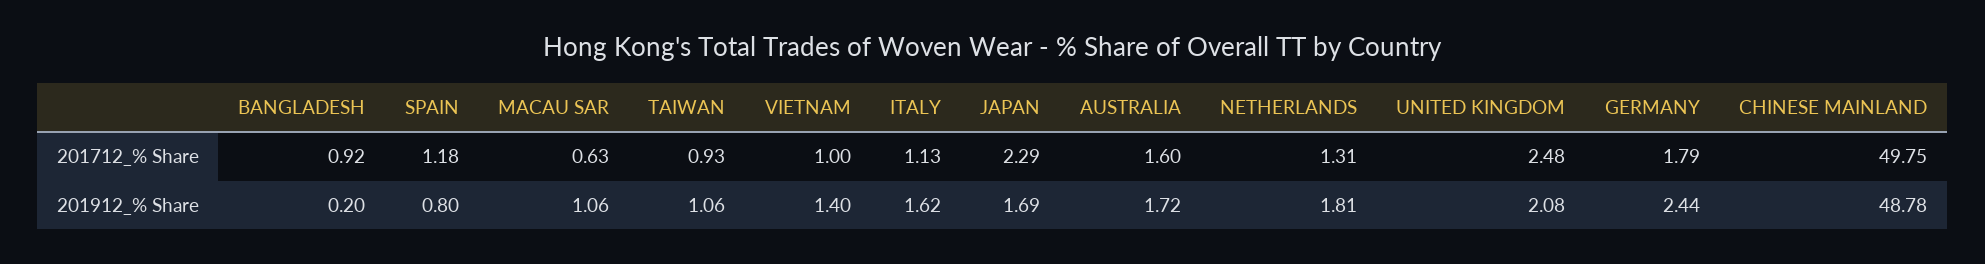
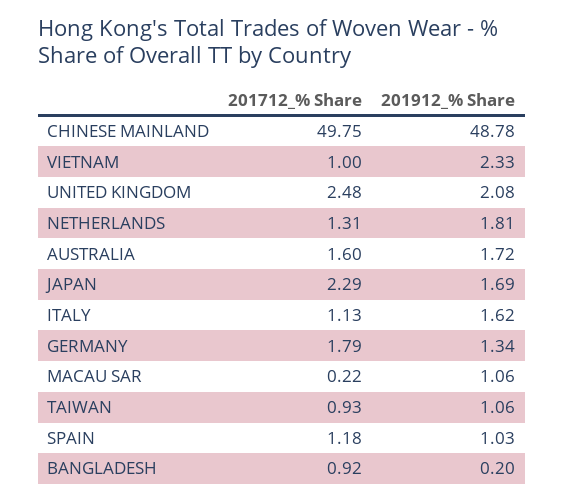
  {
    "BANGLADESH": {
      "201712_% Share": 0.92,
      "201912_% Share": 0.2
    },
    "SPAIN": {
      "201712_% Share": 1.18,
-     "201912_% Share": 0.8
+     "201912_% Share": 1.03
    },
    "MACAU SAR": {
-     "201712_% Share": 0.63,
+     "201712_% Share": 0.22,
      "201912_% Share": 1.06
    },
    "TAIWAN": {
      "201712_% Share": 0.93,
      "201912_% Share": 1.06
    },
    "VIETNAM": {
      "201712_% Share": 1,
-     "201912_% Share": 1.4
+     "201912_% Share": 2.33
    },
    "ITALY": {
      "201712_% Share": 1.13,
      "201912_% Share": 1.62
    },
    "JAPAN": {
      "201712_% Share": 2.29,
      "201912_% Share": 1.69
    },
    "AUSTRALIA": {
      "201712_% Share": 1.6,
      "201912_% Share": 1.72
    },
    "NETHERLANDS": {
      "201712_% Share": 1.31,
      "201912_% Share": 1.81
    },
    "UNITED KINGDOM": {
      "201712_% Share": 2.48,
      "201912_% Share": 2.08
    },
    "GERMANY": {
      "201712_% Share": 1.79,
-     "201912_% Share": 2.44
+     "201912_% Share": 1.34
    },
    "CHINESE MAINLAND": {
      "201712_% Share": 49.75,
      "201912_% Share": 48.78
    }
  }

